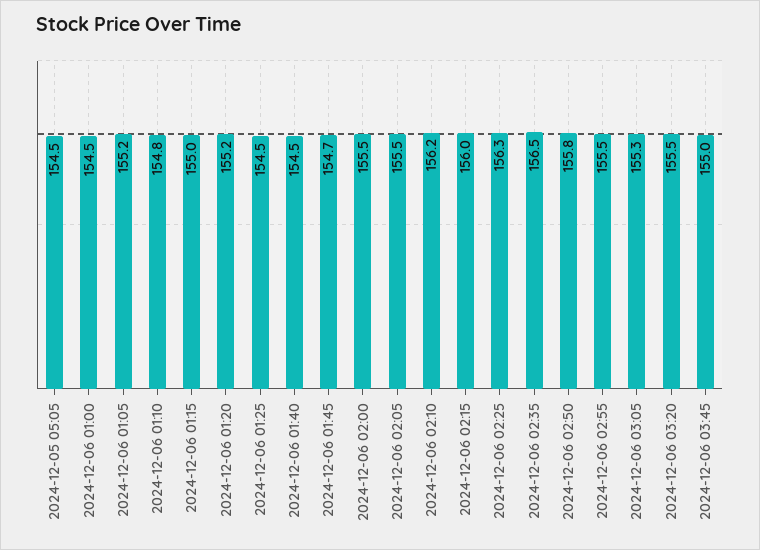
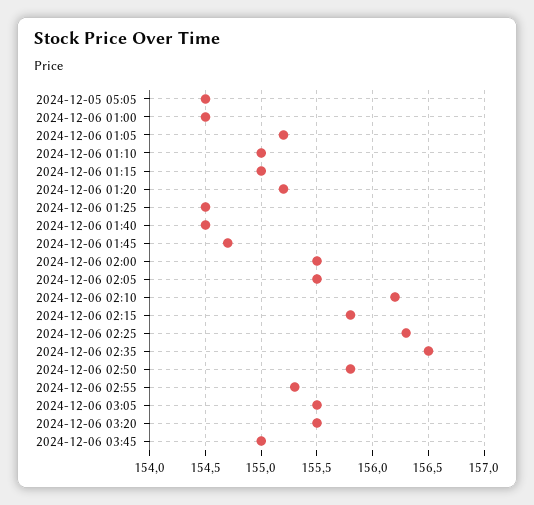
  {
    "2024-12-05 05:05": 154.5,
    "2024-12-06 01:00": 154.5,
    "2024-12-06 01:05": 155.2,
-   "2024-12-06 01:10": 154.8,
+   "2024-12-06 01:10": 155,
    "2024-12-06 01:15": 155,
    "2024-12-06 01:20": 155.2,
    "2024-12-06 01:25": 154.5,
    "2024-12-06 01:40": 154.5,
    "2024-12-06 01:45": 154.7,
    "2024-12-06 02:00": 155.5,
    "2024-12-06 02:05": 155.5,
    "2024-12-06 02:10": 156.2,
-   "2024-12-06 02:15": 156,
+   "2024-12-06 02:15": 155.8,
    "2024-12-06 02:25": 156.3,
    "2024-12-06 02:35": 156.5,
    "2024-12-06 02:50": 155.8,
-   "2024-12-06 02:55": 155.5,
+   "2024-12-06 02:55": 155.3,
-   "2024-12-06 03:05": 155.3,
+   "2024-12-06 03:05": 155.5,
    "2024-12-06 03:20": 155.5,
    "2024-12-06 03:45": 155
  }

